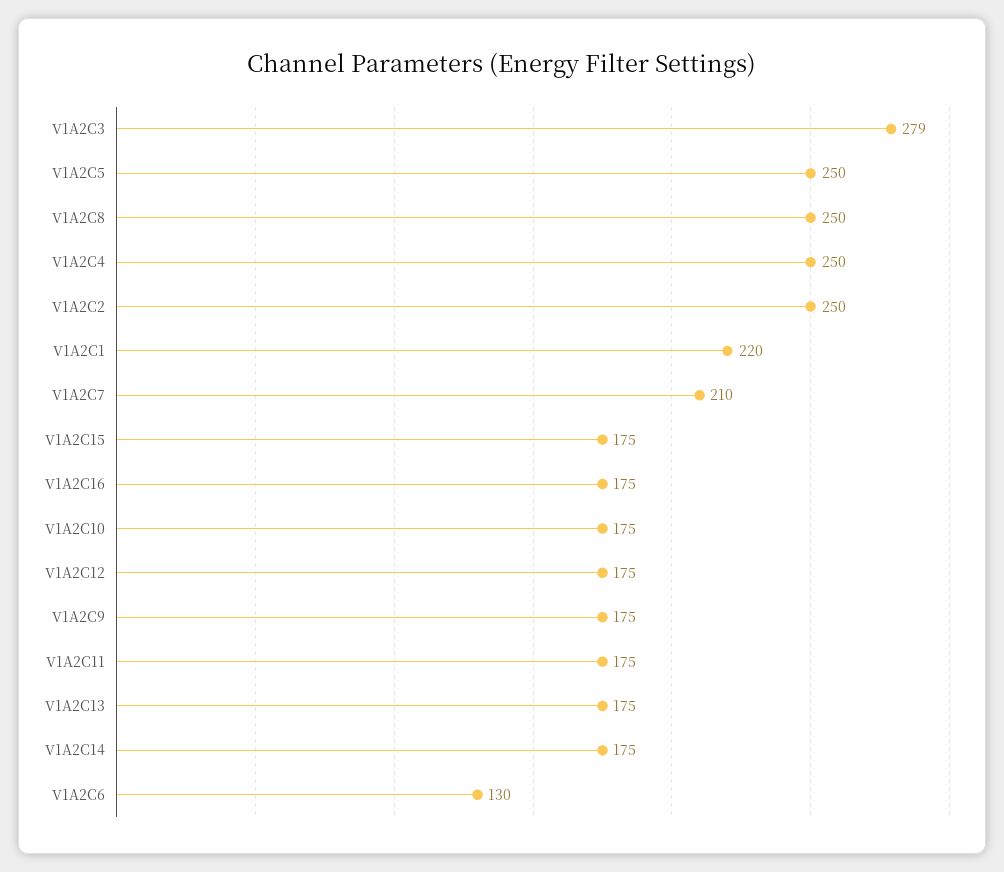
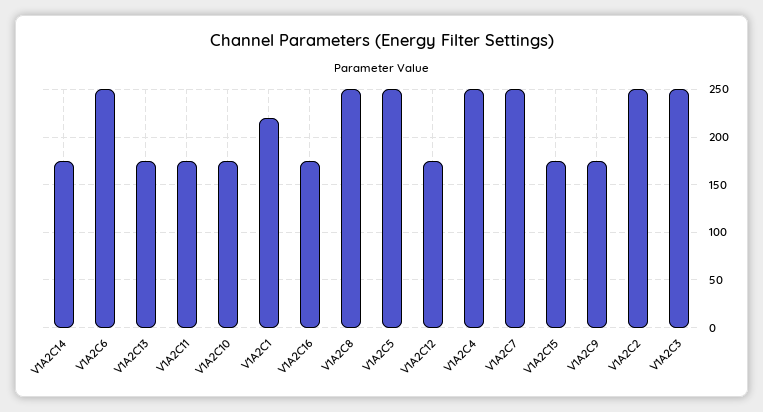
  {
-   "V1A2C3": 279,
+   "V1A2C3": 250,
    "V1A2C5": 250,
    "V1A2C8": 250,
    "V1A2C4": 250,
    "V1A2C2": 250,
    "V1A2C1": 220,
-   "V1A2C7": 210,
+   "V1A2C7": 250,
    "V1A2C15": 175,
    "V1A2C16": 175,
    "V1A2C10": 175,
    "V1A2C12": 175,
    "V1A2C9": 175,
    "V1A2C11": 175,
    "V1A2C13": 175,
    "V1A2C14": 175,
-   "V1A2C6": 130
+   "V1A2C6": 250
  }

